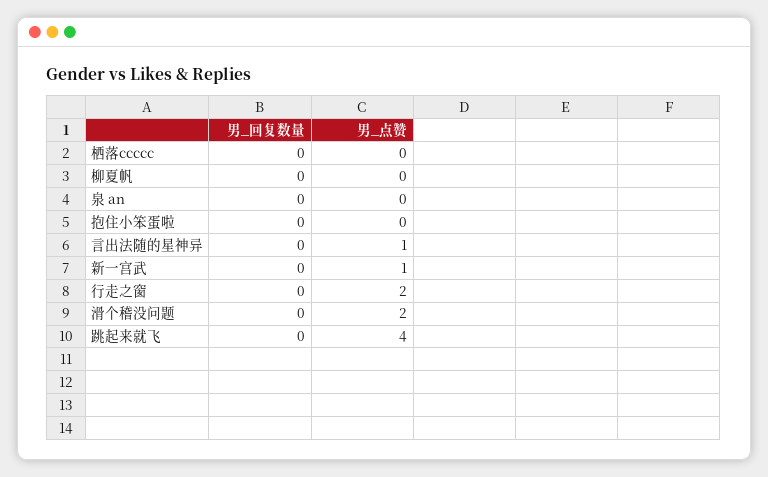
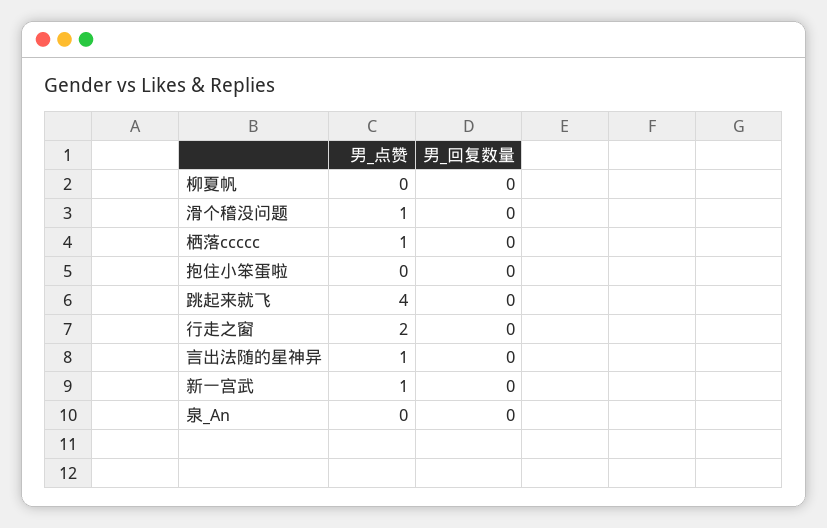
  {
    "男_回复数量": {
      "栖落ccccc": 0,
      "柳夏帆": 0,
      "泉 an": 0,
      "抱住小笨蛋啦": 0,
      "言出法随的星神异": 0,
      "新一宫武": 0,
      "行走之窗": 0,
      "滑个稽没问题": 0,
      "跳起来就飞": 0
    },
    "男_点赞": {
-     "栖落ccccc": 0,
+     "栖落ccccc": 1,
      "柳夏帆": 0,
      "泉 an": 0,
      "抱住小笨蛋啦": 0,
      "言出法随的星神异": 1,
      "新一宫武": 1,
      "行走之窗": 2,
-     "滑个稽没问题": 2,
+     "滑个稽没问题": 1,
      "跳起来就飞": 4
    }
  }

